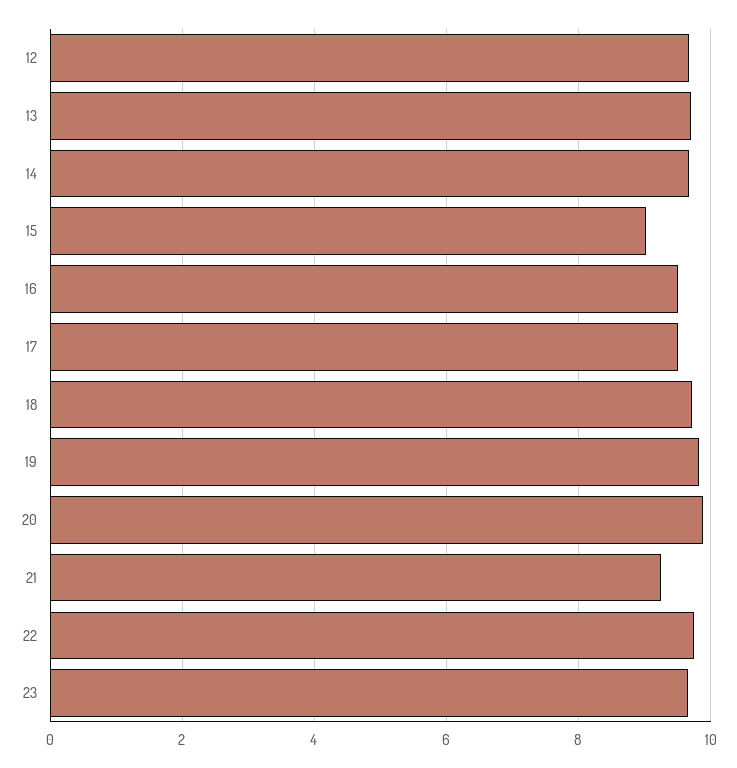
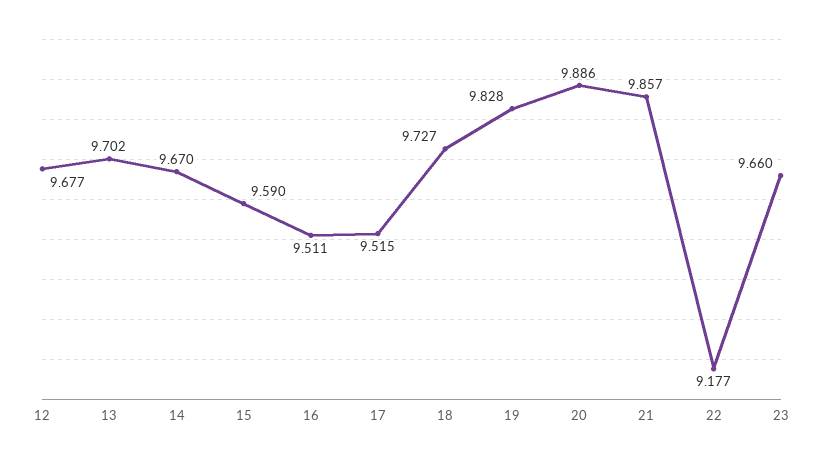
  {
    "12": 9.677,
    "13": 9.702,
    "14": 9.67,
-   "15": 9,
+   "15": 9.59,
    "16": 9.511,
    "17": 9.515,
    "18": 9.727,
    "19": 9.828,
    "20": 9.886,
-   "21": 9.2,
+   "21": 9.857,
-   "22": 9.8,
+   "22": 9.177,
    "23": 9.66
  }

